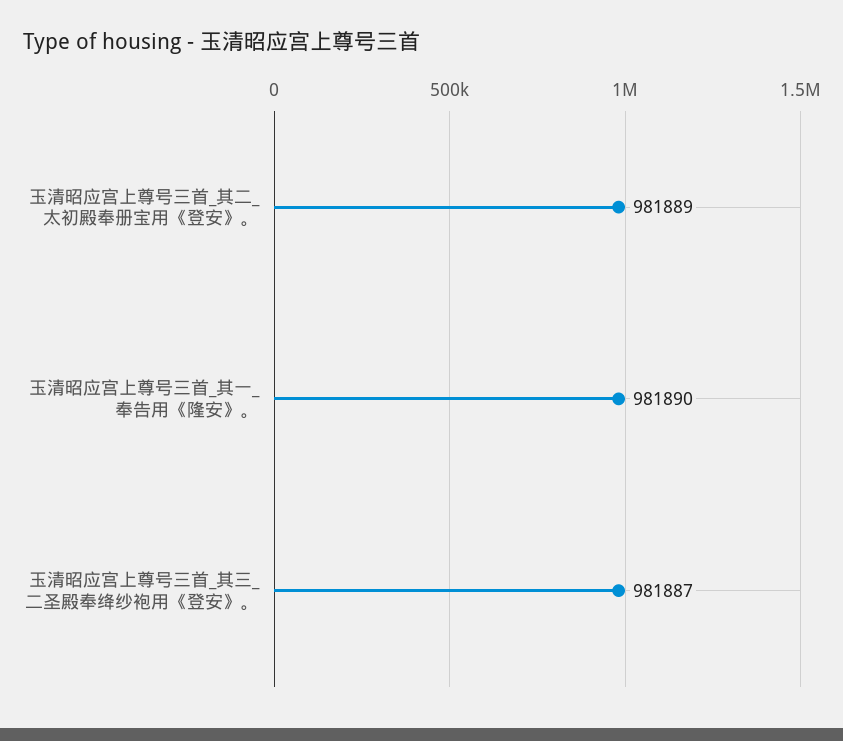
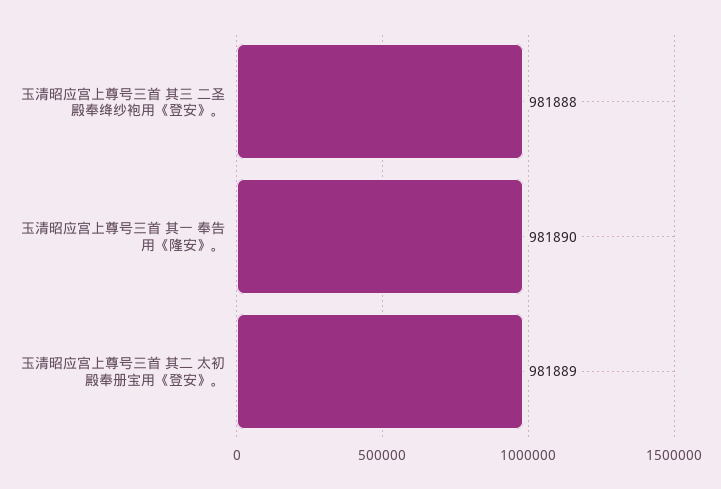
  {
    "玉清昭应宫上尊号三首_其二_太初殿奉册宝用《登安》。": 981889,
    "玉清昭应宫上尊号三首_其一_奉告用《隆安》。": 981890,
-   "玉清昭应宫上尊号三首_其三_二圣殿奉绛纱袍用《登安》。": 981887
+   "玉清昭应宫上尊号三首_其三_二圣殿奉绛纱袍用《登安》。": 981888
  }

